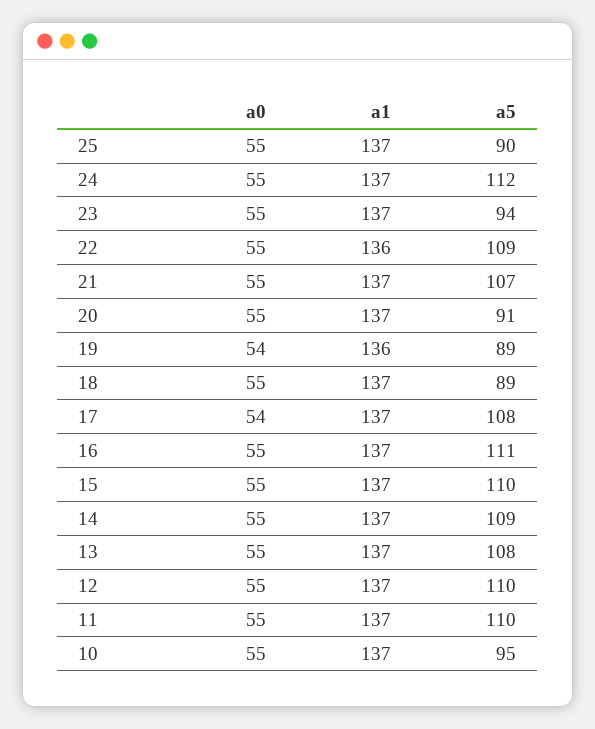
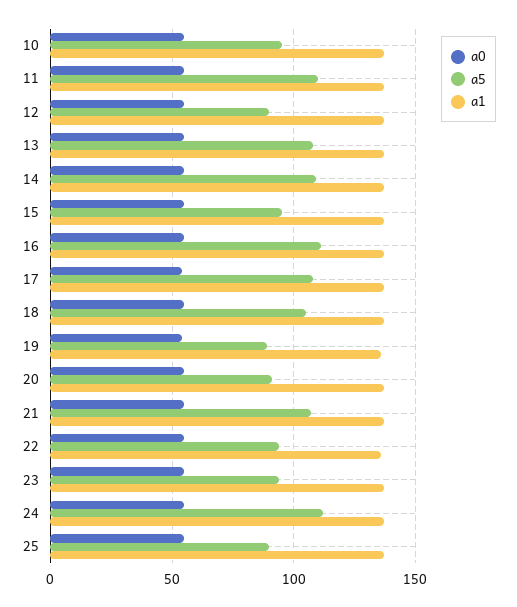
  {
    "a0": {
      "25": 55,
      "24": 55,
      "23": 55,
      "22": 55,
      "21": 55,
      "20": 55,
      "19": 54,
      "18": 55,
      "17": 54,
      "16": 55,
      "15": 55,
      "14": 55,
      "13": 55,
      "12": 55,
      "11": 55,
      "10": 55
    },
    "a1": {
      "25": 137,
      "24": 137,
      "23": 137,
      "22": 136,
      "21": 137,
      "20": 137,
      "19": 136,
      "18": 137,
      "17": 137,
      "16": 137,
      "15": 137,
      "14": 137,
      "13": 137,
      "12": 137,
      "11": 137,
      "10": 137
    },
    "a5": {
      "25": 90,
      "24": 112,
      "23": 94,
-     "22": 109,
+     "22": 95,
      "21": 107,
      "20": 91,
      "19": 89,
-     "18": 89,
+     "18": 105,
      "17": 108,
      "16": 111,
-     "15": 110,
+     "15": 95,
      "14": 109,
      "13": 108,
-     "12": 110,
+     "12": 90,
      "11": 110,
      "10": 95
    }
  }

